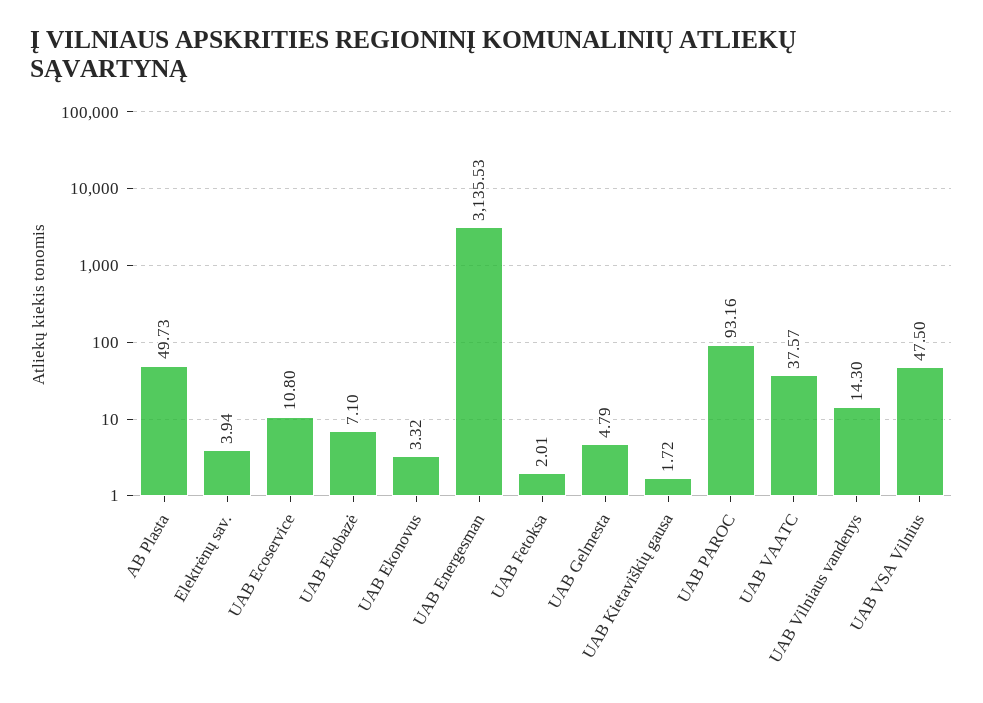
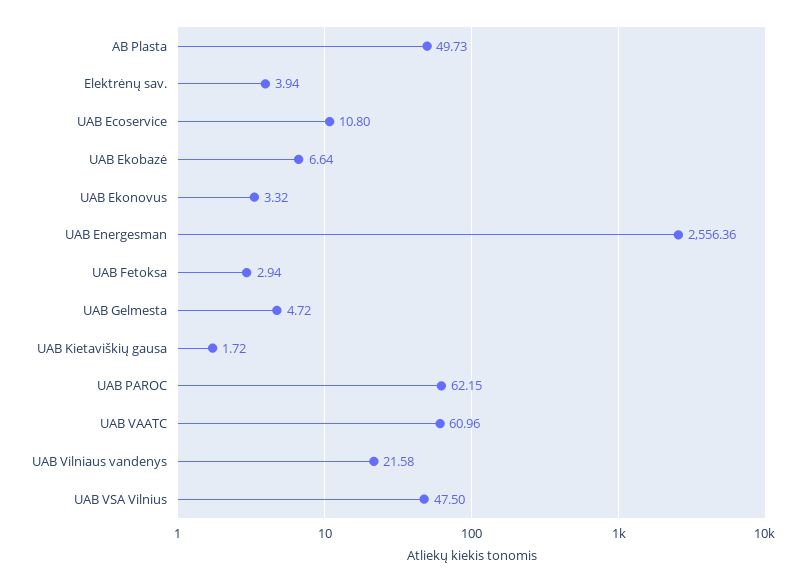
  {
    "AB Plasta": 49.73,
    "Elektrėnų sav.": 3.94,
    "UAB Ecoservice": 10.8,
-   "UAB Ekobazė": 7.1,
+   "UAB Ekobazė": 6.64,
    "UAB Ekonovus": 3.32,
-   "UAB Energesman": 3135.53,
+   "UAB Energesman": 2556.36,
-   "UAB Fetoksa": 2.01,
+   "UAB Fetoksa": 2.94,
-   "UAB Gelmesta": 4.79,
+   "UAB Gelmesta": 4.72,
    "UAB Kietaviškių gausa": 1.72,
-   "UAB PAROC": 93.16,
+   "UAB PAROC": 62.15,
-   "UAB VAATC": 37.57,
+   "UAB VAATC": 60.96,
-   "UAB Vilniaus vandenys": 14.3,
+   "UAB Vilniaus vandenys": 21.58,
    "UAB VSA Vilnius": 47.5
  }

